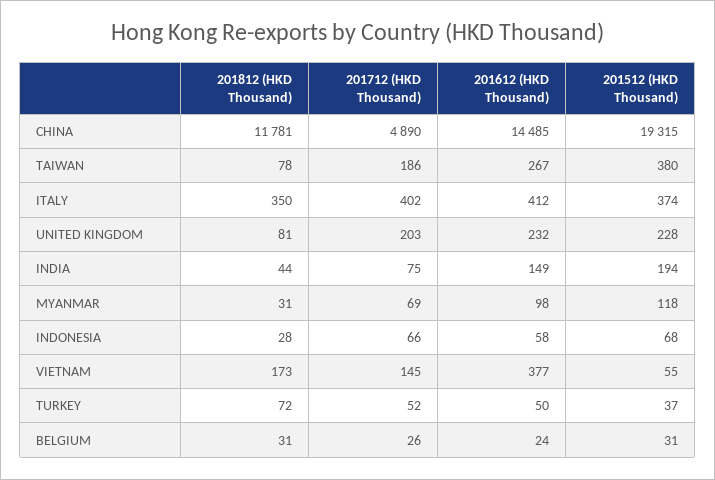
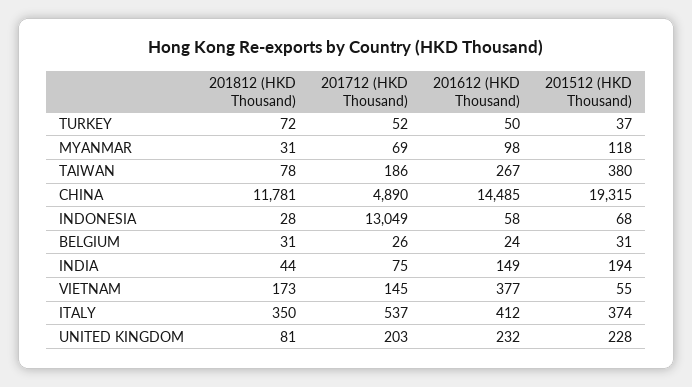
  {
    "201812 (HKD Thousand)": {
      "CHINA": 11781,
      "TAIWAN": 78,
      "ITALY": 350,
      "UNITED KINGDOM": 81,
      "INDIA": 44,
      "MYANMAR": 31,
      "INDONESIA": 28,
      "VIETNAM": 173,
      "TURKEY": 72,
      "BELGIUM": 31
    },
    "201712 (HKD Thousand)": {
      "CHINA": 4890,
      "TAIWAN": 186,
-     "ITALY": 402,
+     "ITALY": 537,
      "UNITED KINGDOM": 203,
      "INDIA": 75,
      "MYANMAR": 69,
-     "INDONESIA": 66,
+     "INDONESIA": 13049,
      "VIETNAM": 145,
      "TURKEY": 52,
      "BELGIUM": 26
    },
    "201612 (HKD Thousand)": {
      "CHINA": 14485,
      "TAIWAN": 267,
      "ITALY": 412,
      "UNITED KINGDOM": 232,
      "INDIA": 149,
      "MYANMAR": 98,
      "INDONESIA": 58,
      "VIETNAM": 377,
      "TURKEY": 50,
      "BELGIUM": 24
    },
    "201512 (HKD Thousand)": {
      "CHINA": 19315,
      "TAIWAN": 380,
      "ITALY": 374,
      "UNITED KINGDOM": 228,
      "INDIA": 194,
      "MYANMAR": 118,
      "INDONESIA": 68,
      "VIETNAM": 55,
      "TURKEY": 37,
      "BELGIUM": 31
    }
  }

